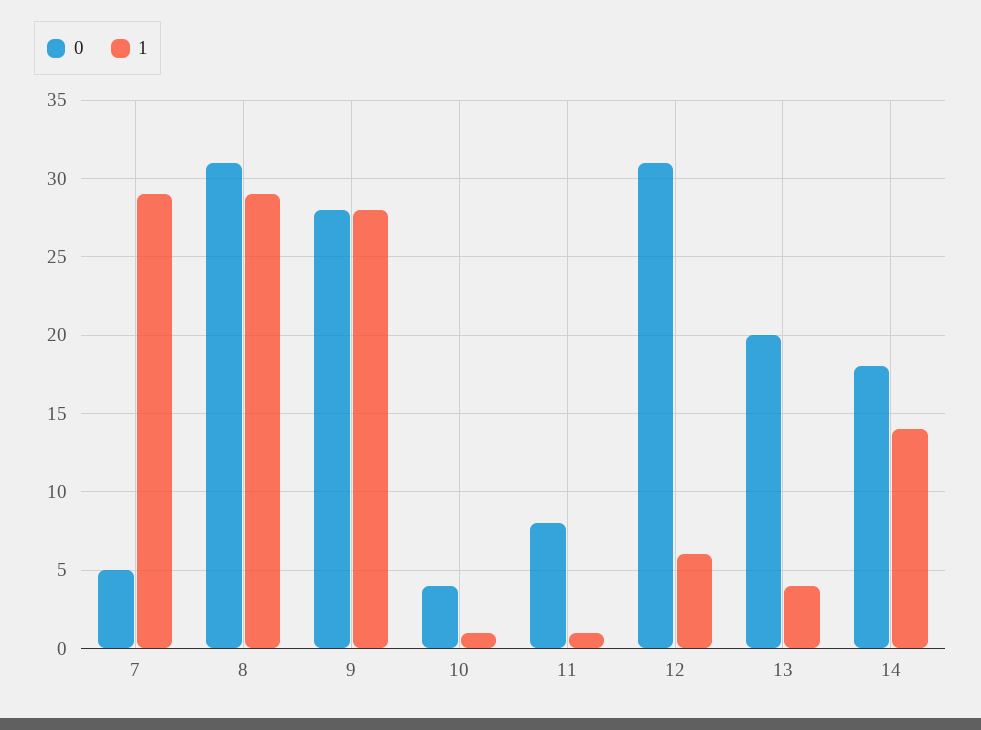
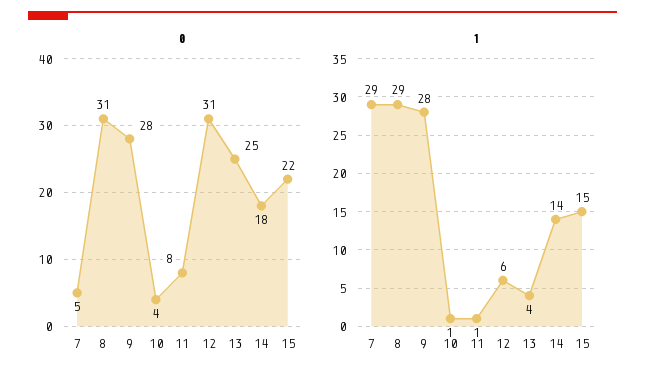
  {
    "0": {
      "7": 5,
      "8": 31,
      "9": 28,
      "10": 4,
      "11": 8,
      "12": 31,
-     "13": 20,
+     "13": 25,
-     "14": 18
+     "14": 18,
+     "15": 22
    },
    "1": {
      "7": 29,
      "8": 29,
      "9": 28,
      "10": 1,
      "11": 1,
      "12": 6,
      "13": 4,
-     "14": 14
+     "14": 14,
+     "15": 15
    }
  }

